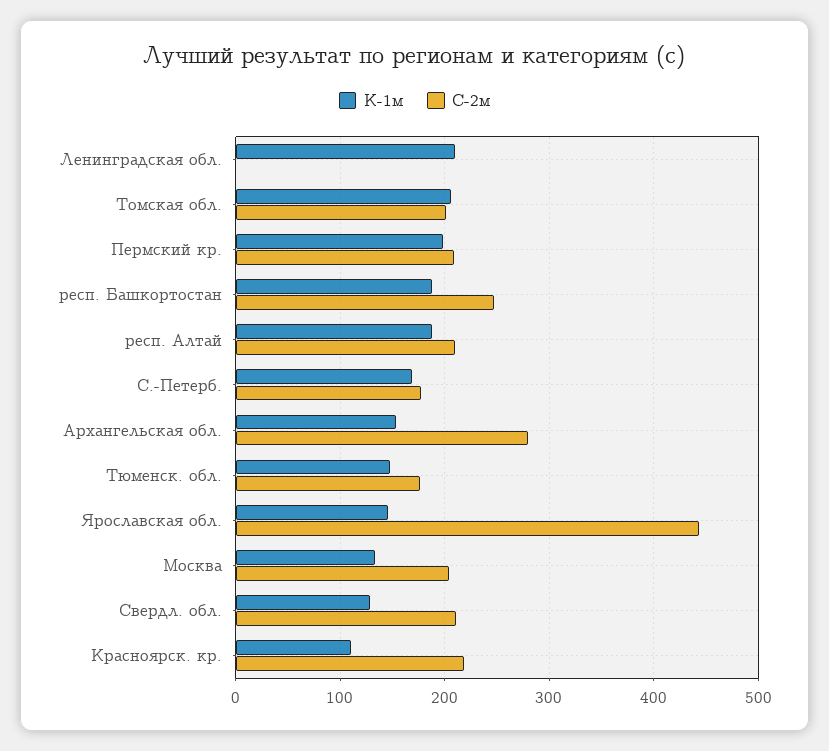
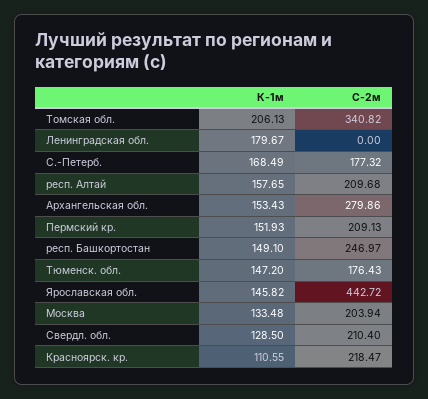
  {
    "К-1м": {
-     "Ленинградская обл.": 210,
+     "Ленинградская обл.": 179.67,
      "Томская обл.": 206.13,
-     "Пермский кр.": 200,
+     "Пермский кр.": 151.93,
-     "респ. Башкортостан": 190,
+     "респ. Башкортостан": 149.1,
-     "респ. Алтай": 190,
+     "респ. Алтай": 157.65,
      "С.-Петерб.": 168.49,
      "Архангельская обл.": 153.43,
      "Тюменск. обл.": 147.2,
      "Ярославская обл.": 145.82,
      "Москва": 133.48,
      "Свердл. обл.": 128.5,
      "Красноярск. кр.": 110.55
    },
    "С-2м": {
      "Ленинградская обл.": 0,
-     "Томская обл.": 200,
+     "Томская обл.": 340.82,
      "Пермский кр.": 209.13,
      "респ. Башкортостан": 246.97,
      "респ. Алтай": 209.68,
      "С.-Петерб.": 177.32,
      "Архангельская обл.": 279.86,
      "Тюменск. обл.": 176.43,
      "Ярославская обл.": 442.72,
      "Москва": 203.94,
      "Свердл. обл.": 210.4,
      "Красноярск. кр.": 218.47
    }
  }

